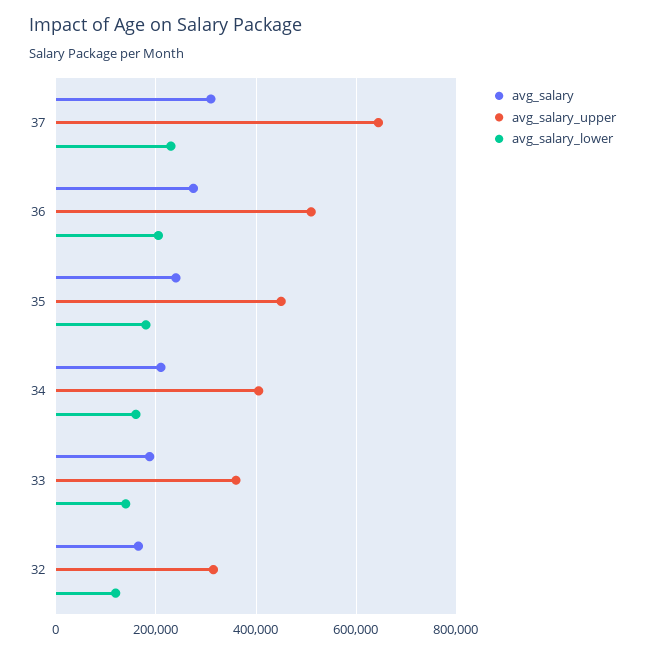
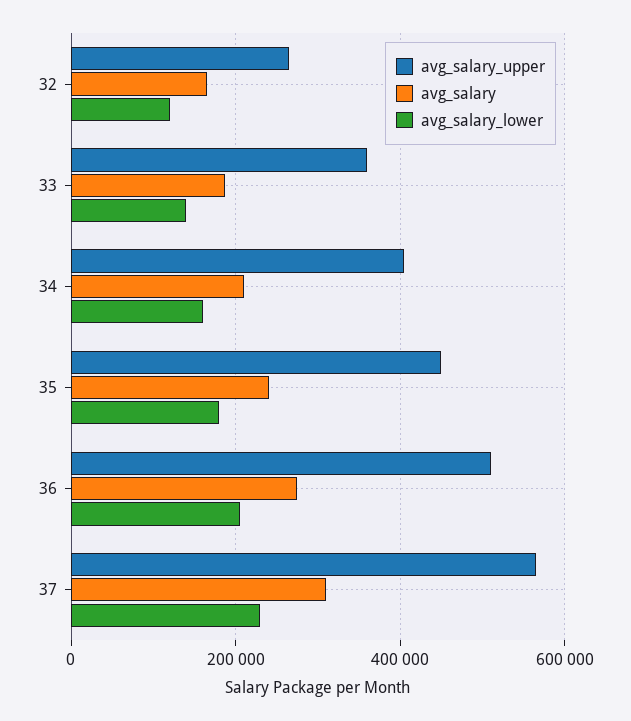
  {
    "avg_salary": {
      "37": 320000,
      "36": 280000,
      "35": 240000,
      "34": 220000,
      "33": 180000,
      "32": 160000
    },
    "avg_salary_upper": {
-     "37": 640000,
+     "37": 560000,
      "36": 520000,
      "35": 460000,
      "34": 400000,
      "33": 360000,
-     "32": 320000
+     "32": 260000
    },
    "avg_salary_lower": {
      "37": 240000,
      "36": 200000,
      "35": 180000,
      "34": 160000,
      "33": 140000,
      "32": 120000
    }
  }

